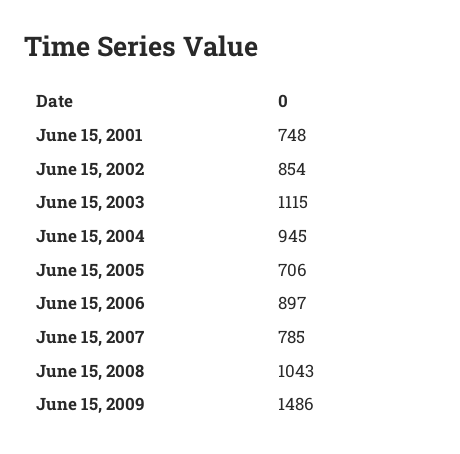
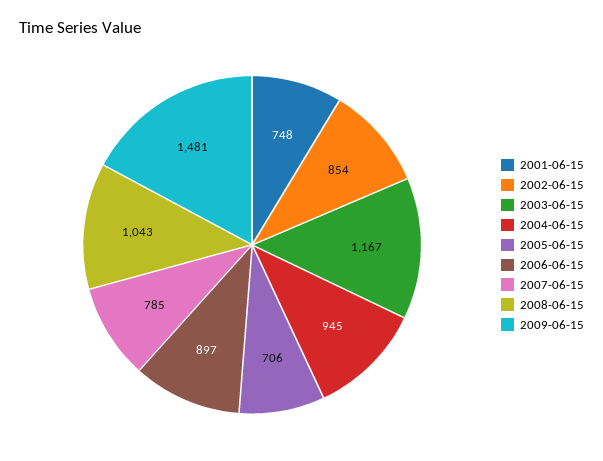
  {
    "June 15, 2001": 748,
    "June 15, 2002": 854,
-   "June 15, 2003": 1115,
+   "June 15, 2003": 1167,
    "June 15, 2004": 945,
    "June 15, 2005": 706,
    "June 15, 2006": 897,
    "June 15, 2007": 785,
    "June 15, 2008": 1043,
-   "June 15, 2009": 1486
+   "June 15, 2009": 1481
  }

